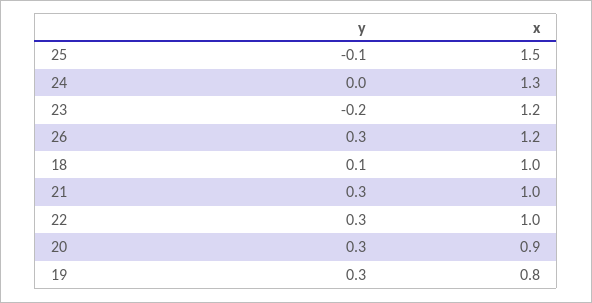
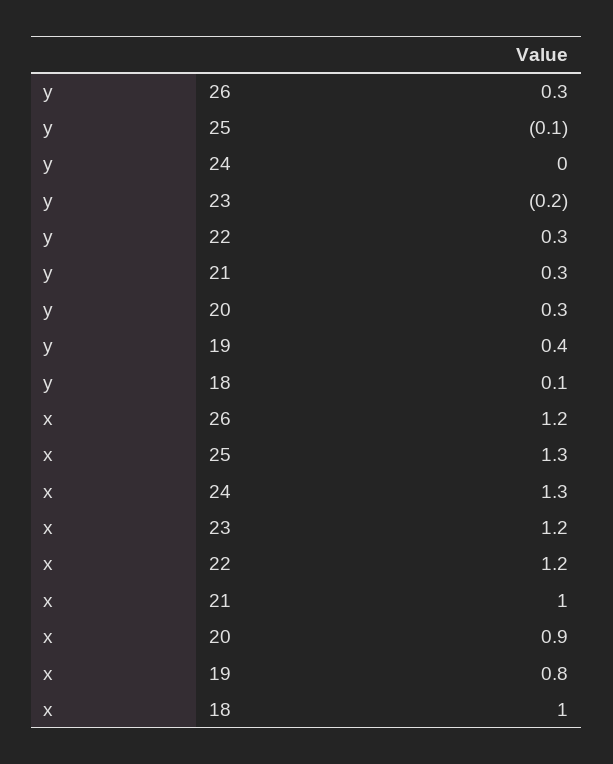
  {
    "y": {
      "25": -0.1,
      "24": 0,
      "23": -0.2,
      "26": 0.3,
      "18": 0.1,
      "21": 0.3,
      "22": 0.3,
      "20": 0.3,
-     "19": 0.3
+     "19": 0.4
    },
    "x": {
-     "25": 1.5,
+     "25": 1.3,
      "24": 1.3,
      "23": 1.2,
      "26": 1.2,
      "18": 1,
      "21": 1,
-     "22": 1,
+     "22": 1.2,
      "20": 0.9,
      "19": 0.8
    }
  }

